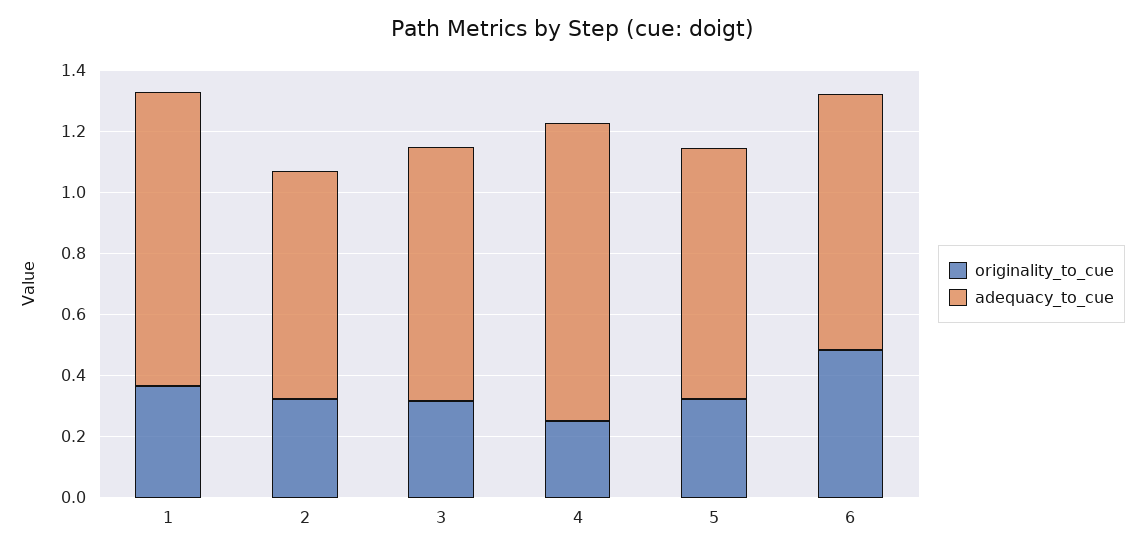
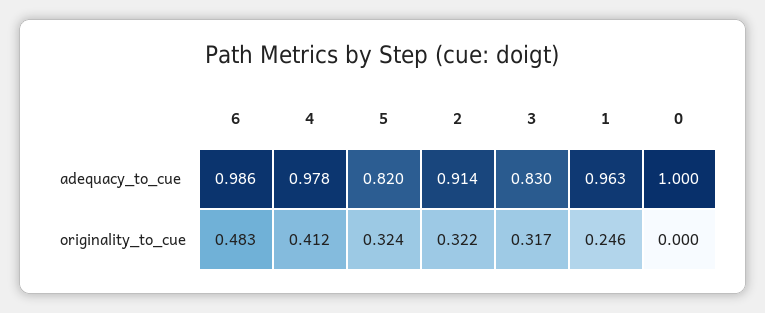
  {
    "originality_to_cue": {
-     "1": 0.35,
+     "1": 0.246,
      "2": 0.322,
      "3": 0.317,
-     "4": 0.25,
+     "4": 0.412,
      "5": 0.324,
-     "6": 0.483
+     "6": 0.483,
+     "0": 0
    },
    "adequacy_to_cue": {
      "1": 0.963,
-     "2": 0.75,
+     "2": 0.914,
      "3": 0.83,
      "4": 0.978,
      "5": 0.82,
-     "6": 0.85
+     "6": 0.986,
+     "0": 1
    }
  }

